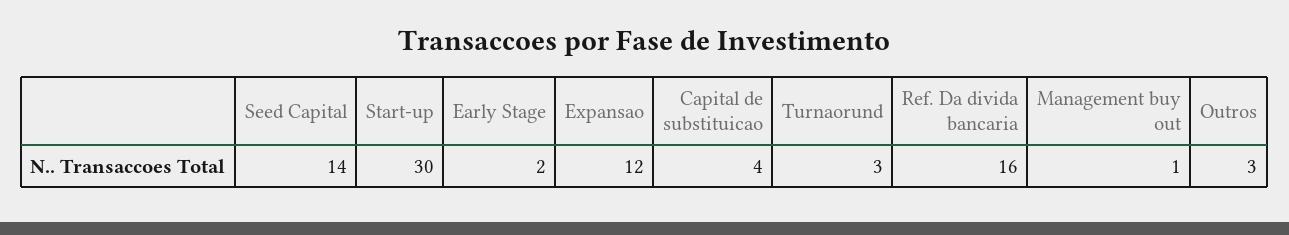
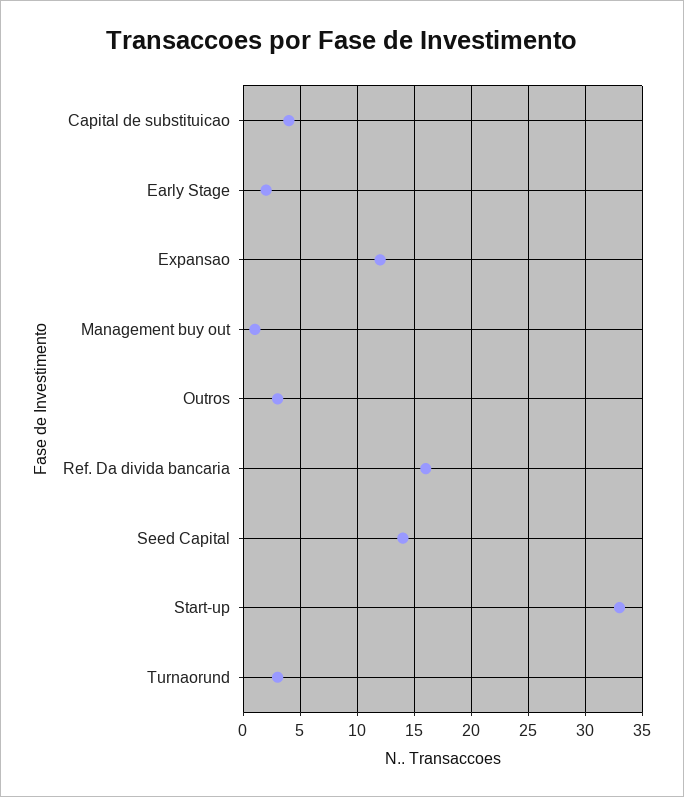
  {
    "Seed Capital": 14,
-   "Start-up": 30,
+   "Start-up": 33,
    "Early Stage": 2,
    "Expansao": 12,
    "Capital de substituicao": 4,
    "Turnaorund": 3,
    "Ref. Da divida bancaria": 16,
    "Management buy out": 1,
    "Outros": 3
  }

